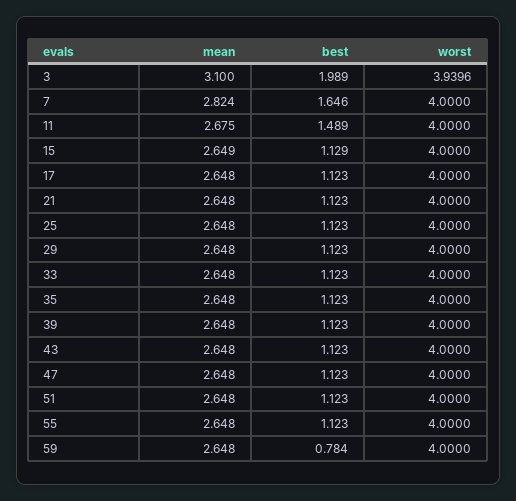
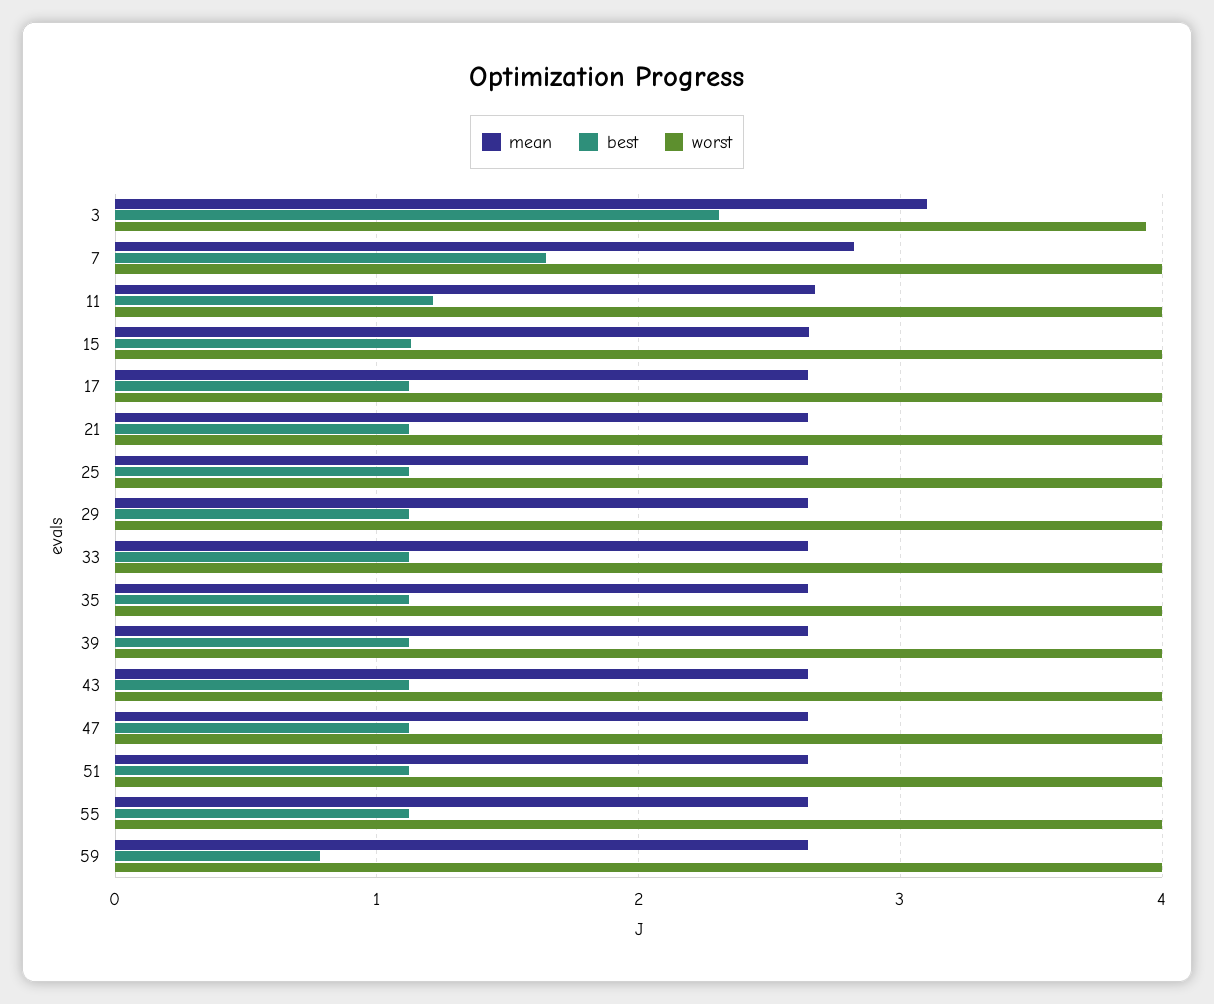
  {
    "mean": {
      "3": 3.1,
      "7": 2.824,
      "11": 2.675,
      "15": 2.649,
      "17": 2.648,
      "21": 2.648,
      "25": 2.648,
      "29": 2.648,
      "33": 2.648,
      "35": 2.648,
      "39": 2.648,
      "43": 2.648,
      "47": 2.648,
      "51": 2.648,
      "55": 2.648,
      "59": 2.648
    },
    "best": {
-     "3": 1.989,
+     "3": 2.3,
      "7": 1.646,
-     "11": 1.489,
+     "11": 1.2,
      "15": 1.129,
      "17": 1.123,
      "21": 1.123,
      "25": 1.123,
      "29": 1.123,
      "33": 1.123,
      "35": 1.123,
      "39": 1.123,
      "43": 1.123,
      "47": 1.123,
      "51": 1.123,
      "55": 1.123,
      "59": 0.784
    },
    "worst": {
      "3": 3.9396,
      "7": 4,
      "11": 4,
      "15": 4,
      "17": 4,
      "21": 4,
      "25": 4,
      "29": 4,
      "33": 4,
      "35": 4,
      "39": 4,
      "43": 4,
      "47": 4,
      "51": 4,
      "55": 4,
      "59": 4
    }
  }

